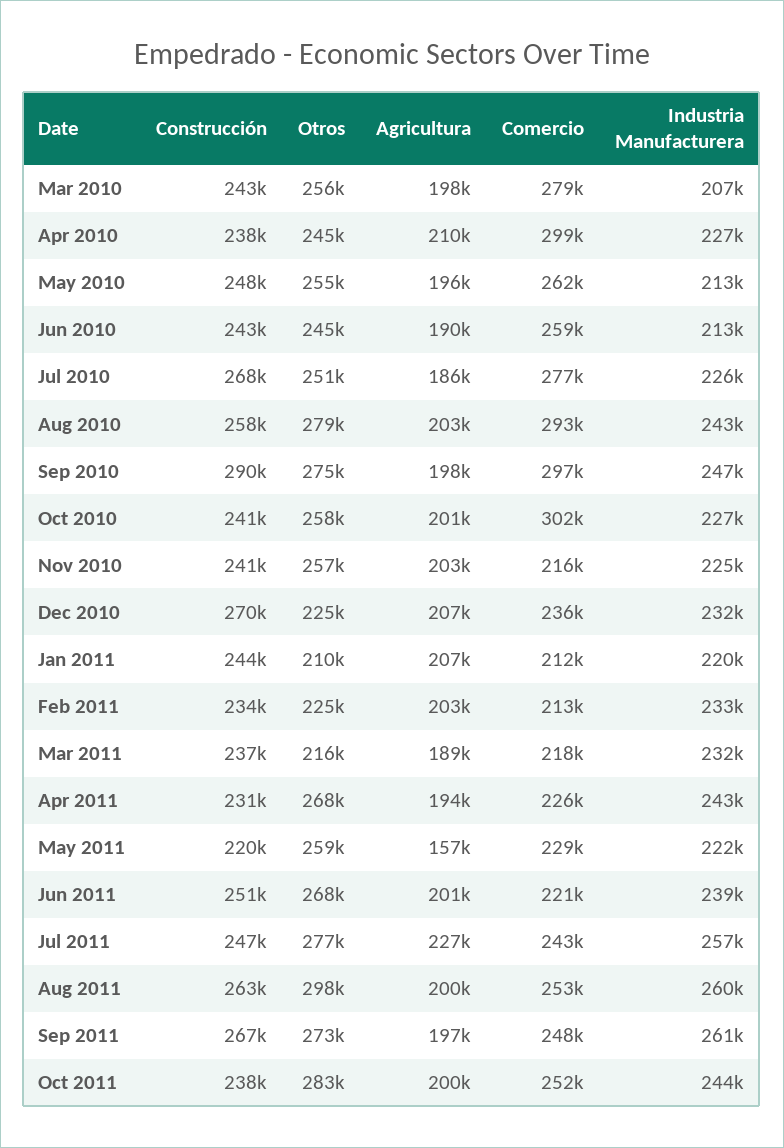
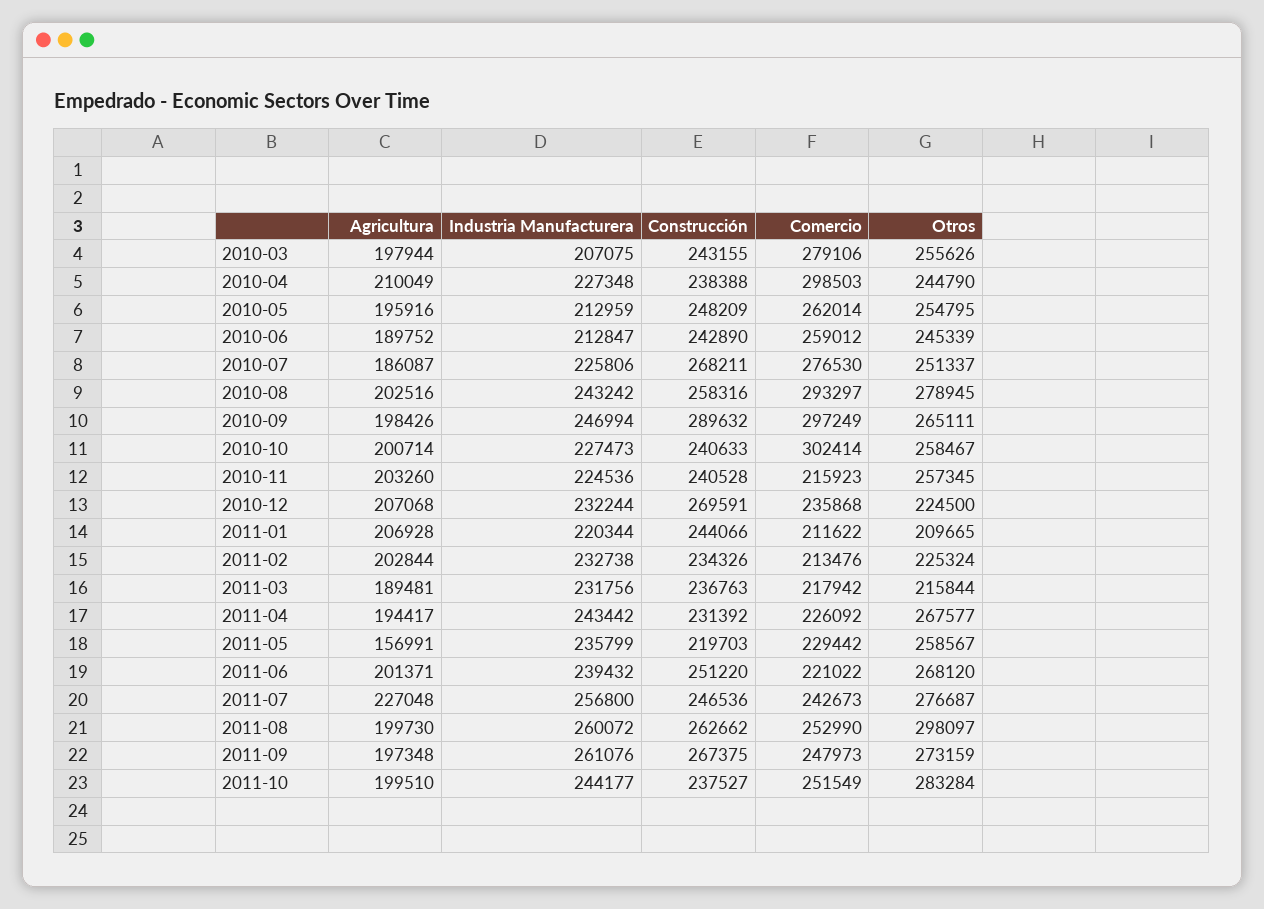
  {
    "Construcción": {
      "Mar 2010": 243155,
      "Apr 2010": 238388,
      "May 2010": 248209,
      "Jun 2010": 242890,
      "Jul 2010": 268211,
      "Aug 2010": 258316,
      "Sep 2010": 289632,
      "Oct 2010": 240633,
      "Nov 2010": 240528,
      "Dec 2010": 269591,
      "Jan 2011": 244066,
      "Feb 2011": 234326,
      "Mar 2011": 236763,
      "Apr 2011": 231392,
      "May 2011": 219703,
      "Jun 2011": 251220,
      "Jul 2011": 246536,
      "Aug 2011": 262662,
      "Sep 2011": 267375,
      "Oct 2011": 237527
    },
    "Otros": {
      "Mar 2010": 255626,
      "Apr 2010": 244790,
      "May 2010": 254795,
      "Jun 2010": 245339,
      "Jul 2010": 251337,
      "Aug 2010": 278945,
-     "Sep 2010": 275000,
+     "Sep 2010": 265111,
      "Oct 2010": 258467,
      "Nov 2010": 257345,
      "Dec 2010": 224500,
      "Jan 2011": 209665,
      "Feb 2011": 225324,
      "Mar 2011": 215844,
      "Apr 2011": 267577,
      "May 2011": 258567,
      "Jun 2011": 268120,
      "Jul 2011": 276687,
      "Aug 2011": 298097,
      "Sep 2011": 273159,
      "Oct 2011": 283284
    },
    "Agricultura": {
      "Mar 2010": 197944,
      "Apr 2010": 210049,
      "May 2010": 195916,
      "Jun 2010": 189752,
      "Jul 2010": 186087,
      "Aug 2010": 202516,
      "Sep 2010": 198426,
      "Oct 2010": 200714,
      "Nov 2010": 203260,
      "Dec 2010": 207068,
      "Jan 2011": 206928,
      "Feb 2011": 202844,
      "Mar 2011": 189481,
      "Apr 2011": 194417,
      "May 2011": 156991,
      "Jun 2011": 201371,
      "Jul 2011": 227048,
      "Aug 2011": 199730,
      "Sep 2011": 197348,
      "Oct 2011": 199510
    },
    "Comercio": {
      "Mar 2010": 279106,
      "Apr 2010": 298503,
      "May 2010": 262014,
      "Jun 2010": 259012,
      "Jul 2010": 276530,
      "Aug 2010": 293297,
      "Sep 2010": 297249,
      "Oct 2010": 302414,
      "Nov 2010": 215923,
      "Dec 2010": 235868,
      "Jan 2011": 211622,
      "Feb 2011": 213476,
      "Mar 2011": 217942,
      "Apr 2011": 226092,
      "May 2011": 229442,
      "Jun 2011": 221022,
      "Jul 2011": 242673,
      "Aug 2011": 252990,
      "Sep 2011": 247973,
      "Oct 2011": 251549
    },
    "Industria Manufacturera": {
      "Mar 2010": 207075,
      "Apr 2010": 227348,
      "May 2010": 212959,
      "Jun 2010": 212847,
      "Jul 2010": 225806,
      "Aug 2010": 243242,
      "Sep 2010": 246994,
      "Oct 2010": 227473,
      "Nov 2010": 224536,
      "Dec 2010": 232244,
      "Jan 2011": 220344,
      "Feb 2011": 232738,
      "Mar 2011": 231756,
      "Apr 2011": 243442,
-     "May 2011": 222000,
+     "May 2011": 235799,
      "Jun 2011": 239432,
      "Jul 2011": 256800,
      "Aug 2011": 260072,
      "Sep 2011": 261076,
      "Oct 2011": 244177
    }
  }

